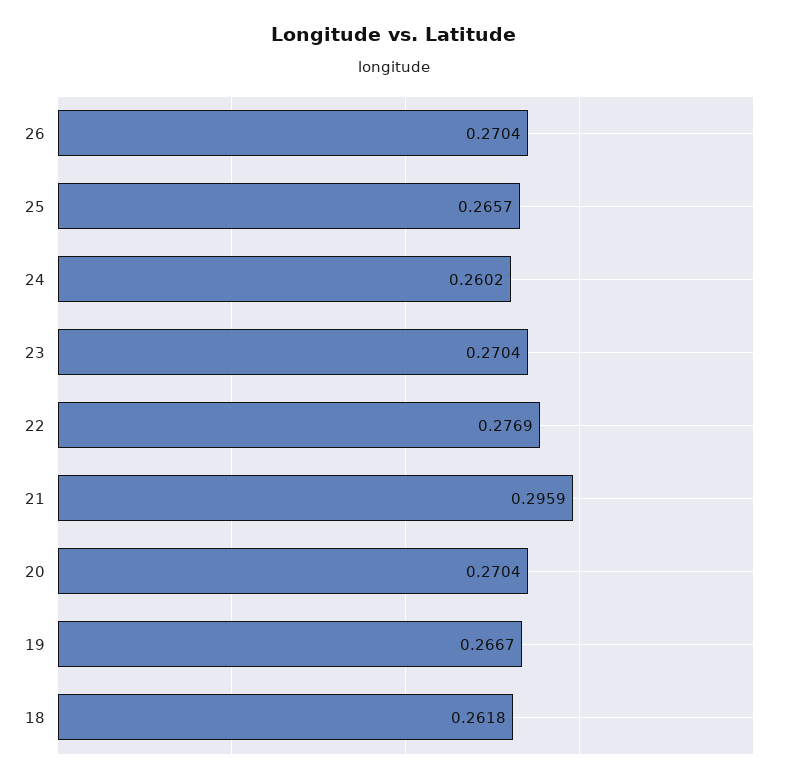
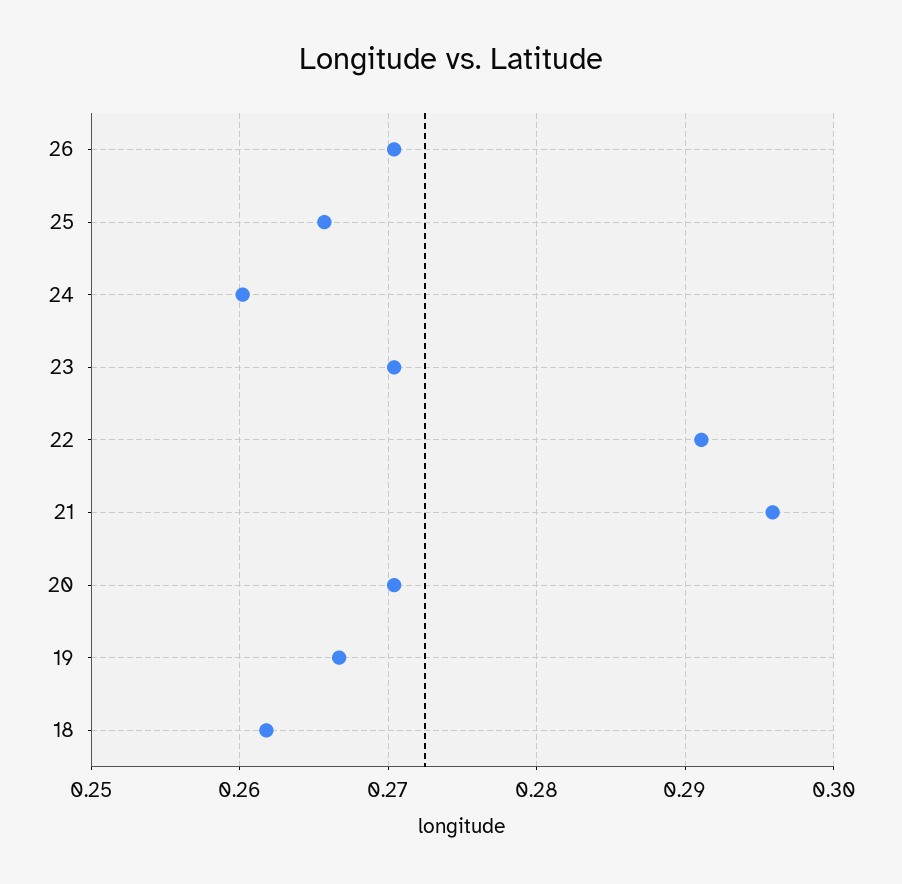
  {
    "26": 0.2704,
    "25": 0.2657,
    "24": 0.2602,
    "23": 0.2704,
-   "22": 0.2769,
+   "22": 0.291,
    "21": 0.2959,
    "20": 0.2704,
    "19": 0.2667,
    "18": 0.2618
  }

